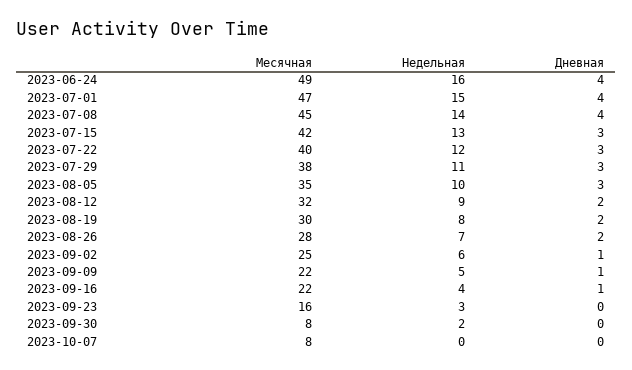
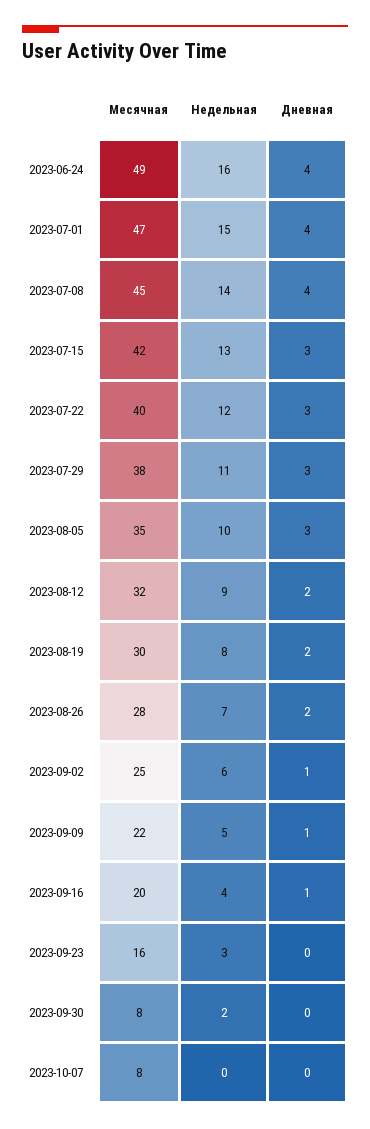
  {
    "Месячная": {
      "2023-06-24": 49,
      "2023-07-01": 47,
      "2023-07-08": 45,
      "2023-07-15": 42,
      "2023-07-22": 40,
      "2023-07-29": 38,
      "2023-08-05": 35,
      "2023-08-12": 32,
      "2023-08-19": 30,
      "2023-08-26": 28,
      "2023-09-02": 25,
      "2023-09-09": 22,
-     "2023-09-16": 22,
+     "2023-09-16": 20,
      "2023-09-23": 16,
      "2023-09-30": 8,
      "2023-10-07": 8
    },
    "Недельная": {
      "2023-06-24": 16,
      "2023-07-01": 15,
      "2023-07-08": 14,
      "2023-07-15": 13,
      "2023-07-22": 12,
      "2023-07-29": 11,
      "2023-08-05": 10,
      "2023-08-12": 9,
      "2023-08-19": 8,
      "2023-08-26": 7,
      "2023-09-02": 6,
      "2023-09-09": 5,
      "2023-09-16": 4,
      "2023-09-23": 3,
      "2023-09-30": 2,
      "2023-10-07": 0
    },
    "Дневная": {
      "2023-06-24": 4,
      "2023-07-01": 4,
      "2023-07-08": 4,
      "2023-07-15": 3,
      "2023-07-22": 3,
      "2023-07-29": 3,
      "2023-08-05": 3,
      "2023-08-12": 2,
      "2023-08-19": 2,
      "2023-08-26": 2,
      "2023-09-02": 1,
      "2023-09-09": 1,
      "2023-09-16": 1,
      "2023-09-23": 0,
      "2023-09-30": 0,
      "2023-10-07": 0
    }
  }

